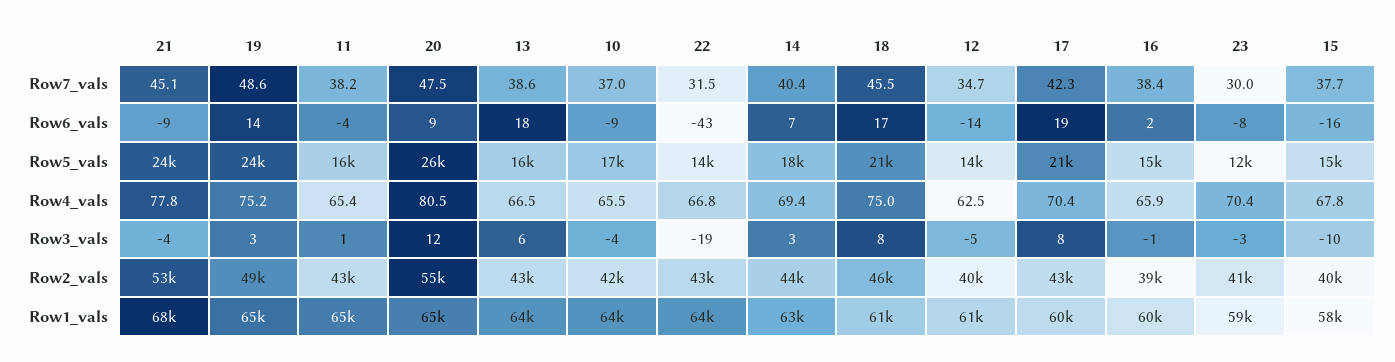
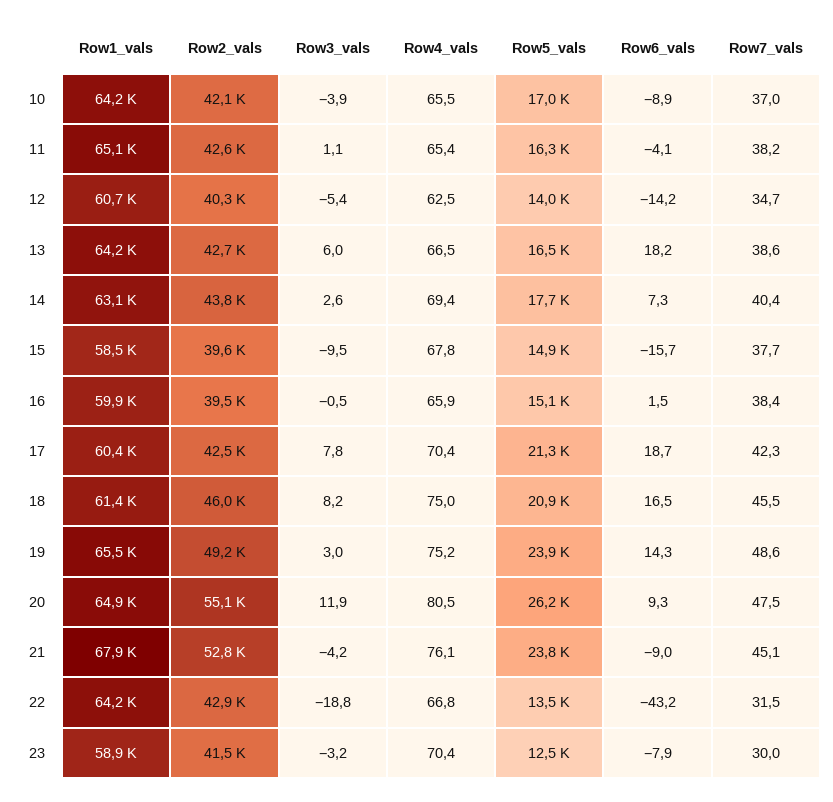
  {
    "21": {
      "Row7_vals": 45.1,
      "Row6_vals": -9,
      "Row5_vals": 23800,
-     "Row4_vals": 77.8,
+     "Row4_vals": 76.1,
      "Row3_vals": -4.2,
      "Row2_vals": 52800,
      "Row1_vals": 67900
    },
    "19": {
      "Row7_vals": 48.6,
      "Row6_vals": 14.3,
      "Row5_vals": 23900,
      "Row4_vals": 75.2,
      "Row3_vals": 3,
      "Row2_vals": 49200,
      "Row1_vals": 65500
    },
    "11": {
      "Row7_vals": 38.2,
      "Row6_vals": -4.1,
      "Row5_vals": 16300,
      "Row4_vals": 65.4,
      "Row3_vals": 1.1,
      "Row2_vals": 42600,
      "Row1_vals": 65100
    },
    "20": {
      "Row7_vals": 47.5,
      "Row6_vals": 9.3,
      "Row5_vals": 26200,
      "Row4_vals": 80.5,
      "Row3_vals": 11.9,
      "Row2_vals": 55100,
      "Row1_vals": 64900
    },
    "13": {
      "Row7_vals": 38.6,
      "Row6_vals": 18.2,
      "Row5_vals": 16500,
      "Row4_vals": 66.5,
      "Row3_vals": 6,
      "Row2_vals": 42700,
      "Row1_vals": 64200
    },
    "10": {
      "Row7_vals": 37,
      "Row6_vals": -8.9,
      "Row5_vals": 17000,
      "Row4_vals": 65.5,
      "Row3_vals": -3.9,
      "Row2_vals": 42100,
      "Row1_vals": 64200
    },
    "22": {
      "Row7_vals": 31.5,
      "Row6_vals": -43.2,
      "Row5_vals": 13500,
      "Row4_vals": 66.8,
      "Row3_vals": -18.8,
      "Row2_vals": 42900,
      "Row1_vals": 64200
    },
    "14": {
      "Row7_vals": 40.4,
      "Row6_vals": 7.3,
      "Row5_vals": 17700,
      "Row4_vals": 69.4,
      "Row3_vals": 2.6,
      "Row2_vals": 43800,
      "Row1_vals": 63100
    },
    "18": {
      "Row7_vals": 45.5,
      "Row6_vals": 16.5,
      "Row5_vals": 20900,
      "Row4_vals": 75,
      "Row3_vals": 8.2,
      "Row2_vals": 46000,
      "Row1_vals": 61400
    },
    "12": {
      "Row7_vals": 34.7,
      "Row6_vals": -14.2,
      "Row5_vals": 14000,
      "Row4_vals": 62.5,
      "Row3_vals": -5.4,
      "Row2_vals": 40300,
      "Row1_vals": 60700
    },
    "17": {
      "Row7_vals": 42.3,
      "Row6_vals": 18.7,
      "Row5_vals": 21300,
      "Row4_vals": 70.4,
      "Row3_vals": 7.8,
      "Row2_vals": 42500,
      "Row1_vals": 60400
    },
    "16": {
      "Row7_vals": 38.4,
      "Row6_vals": 1.5,
      "Row5_vals": 15100,
      "Row4_vals": 65.9,
      "Row3_vals": -0.5,
      "Row2_vals": 39500,
      "Row1_vals": 59900
    },
    "23": {
      "Row7_vals": 30,
      "Row6_vals": -7.9,
      "Row5_vals": 12500,
      "Row4_vals": 70.4,
      "Row3_vals": -3.2,
      "Row2_vals": 41500,
      "Row1_vals": 58900
    },
    "15": {
      "Row7_vals": 37.7,
      "Row6_vals": -15.7,
      "Row5_vals": 14900,
      "Row4_vals": 67.8,
      "Row3_vals": -9.5,
      "Row2_vals": 39600,
      "Row1_vals": 58500
    }
  }

